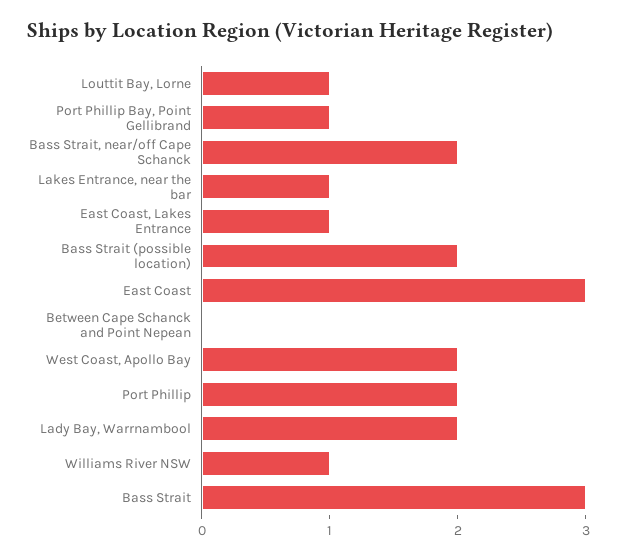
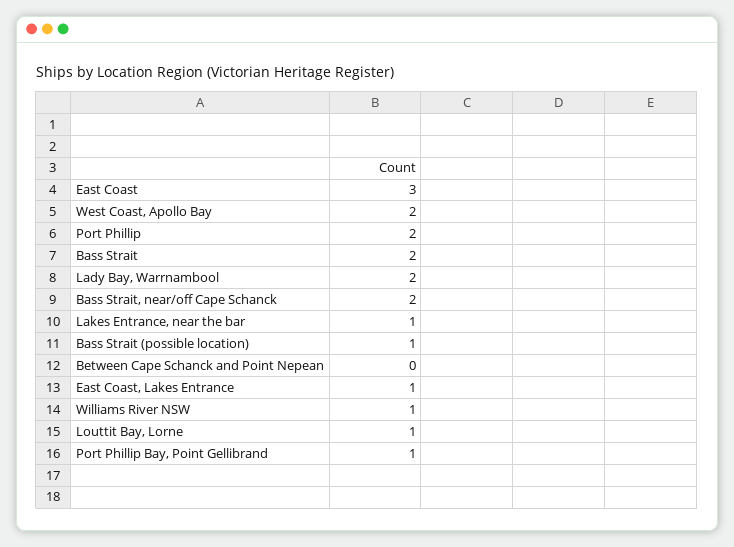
  {
    "Louttit Bay, Lorne": 1,
    "Port Phillip Bay, Point Gellibrand": 1,
    "Bass Strait, near/off Cape Schanck": 2,
    "Lakes Entrance, near the bar": 1,
    "East Coast, Lakes Entrance": 1,
-   "Bass Strait (possible location)": 2,
+   "Bass Strait (possible location)": 1,
    "East Coast": 3,
    "Between Cape Schanck and Point Nepean": 0,
    "West Coast, Apollo Bay": 2,
    "Port Phillip": 2,
    "Lady Bay, Warrnambool": 2,
    "Williams River NSW": 1,
-   "Bass Strait": 3
+   "Bass Strait": 2
  }

